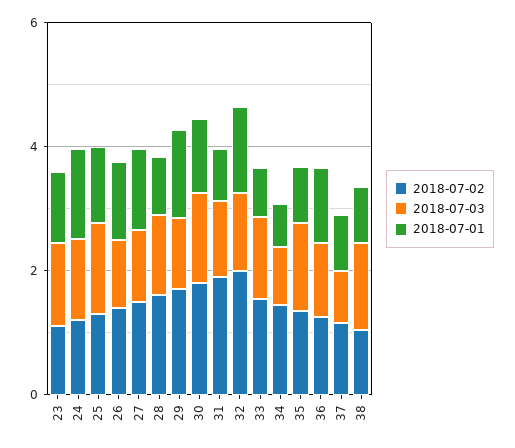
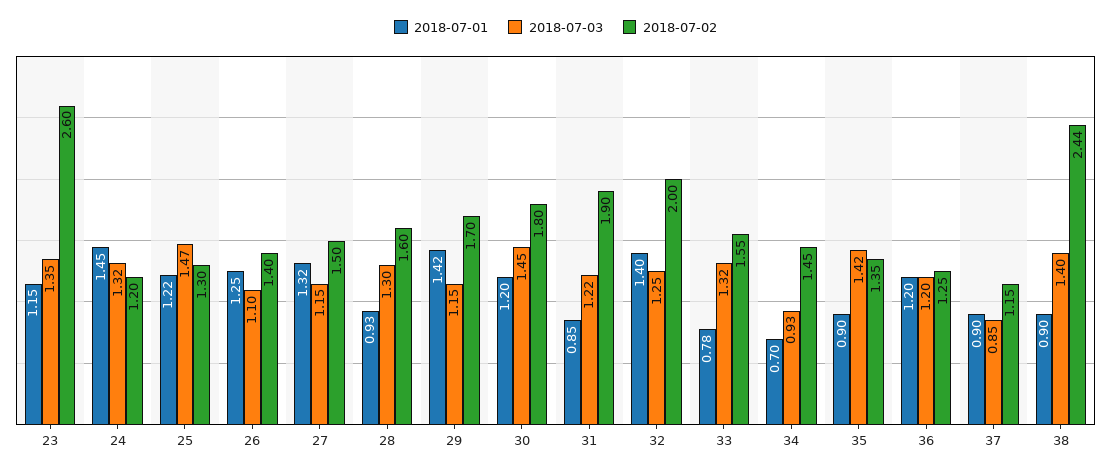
  {
    "2018-07-02": {
-     "23": 1,
+     "23": 2.6,
      "24": 1.2,
      "25": 1.3,
      "26": 1.4,
      "27": 1.5,
      "28": 1.6,
      "29": 1.7,
      "30": 1.8,
      "31": 1.9,
      "32": 2,
      "33": 1.55,
      "34": 1.45,
      "35": 1.35,
      "36": 1.25,
      "37": 1.15,
-     "38": 1
+     "38": 2.44
    },
    "2018-07-03": {
      "23": 1.35,
      "24": 1.32,
      "25": 1.47,
      "26": 1.1,
      "27": 1.15,
      "28": 1.3,
      "29": 1.15,
      "30": 1.45,
      "31": 1.22,
      "32": 1.25,
      "33": 1.32,
      "34": 0.93,
      "35": 1.42,
      "36": 1.2,
      "37": 0.85,
      "38": 1.4
    },
    "2018-07-01": {
      "23": 1.15,
      "24": 1.45,
      "25": 1.22,
      "26": 1.25,
      "27": 1.32,
      "28": 0.93,
      "29": 1.42,
      "30": 1.2,
      "31": 0.85,
      "32": 1.4,
      "33": 0.78,
      "34": 0.7,
      "35": 0.9,
      "36": 1.2,
      "37": 0.9,
      "38": 0.9
    }
  }

